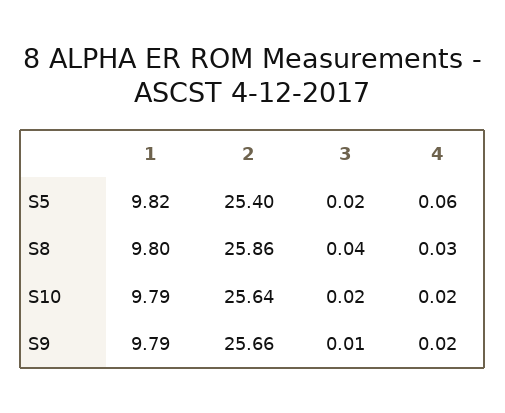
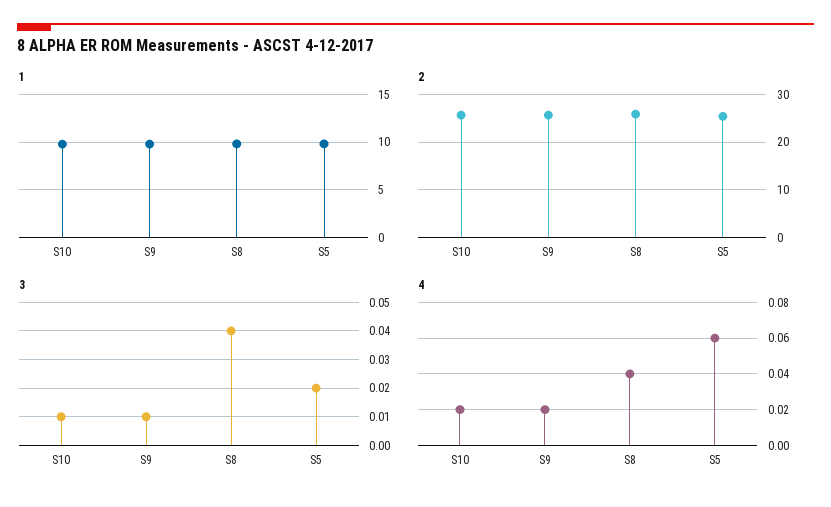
  {
    "1": {
      "S5": 9.82,
      "S8": 9.8,
      "S10": 9.79,
      "S9": 9.79
    },
    "2": {
      "S5": 25.4,
      "S8": 25.86,
      "S10": 25.64,
      "S9": 25.66
    },
    "3": {
      "S5": 0.02,
      "S8": 0.04,
-     "S10": 0.02,
+     "S10": 0.01,
      "S9": 0.01
    },
    "4": {
      "S5": 0.06,
-     "S8": 0.03,
+     "S8": 0.04,
      "S10": 0.02,
      "S9": 0.02
    }
  }

